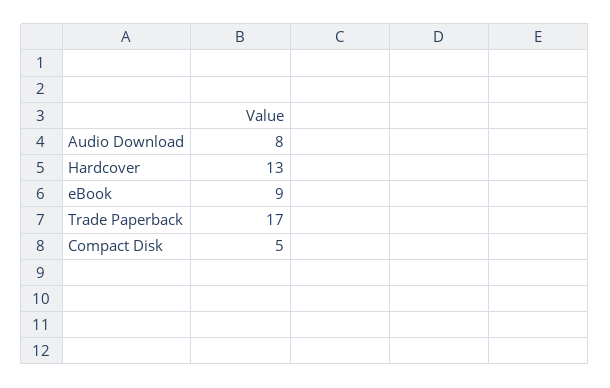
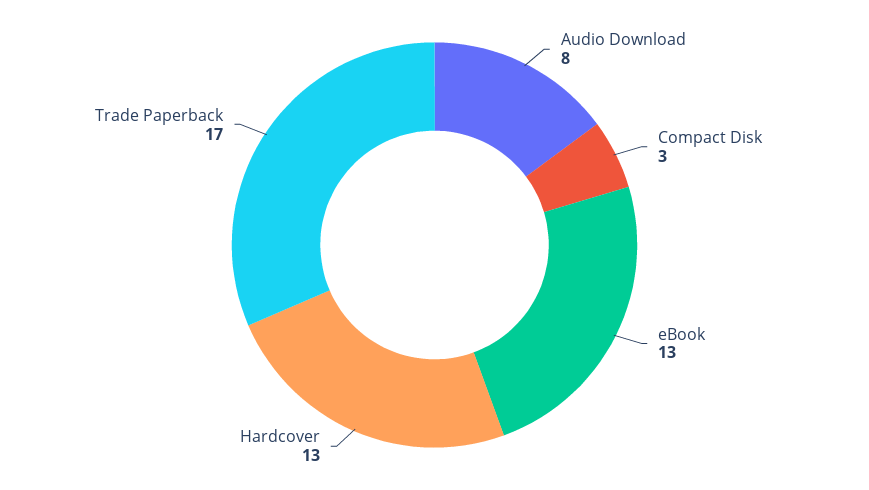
  {
    "Audio Download": 8,
    "Hardcover": 13,
-   "eBook": 9,
+   "eBook": 13,
    "Trade Paperback": 17,
-   "Compact Disk": 5
+   "Compact Disk": 3
  }

